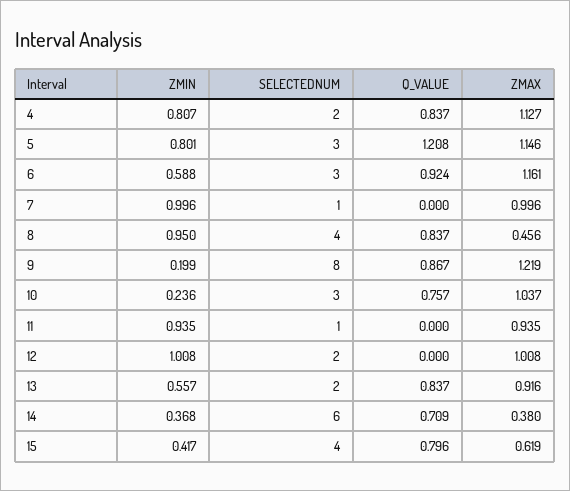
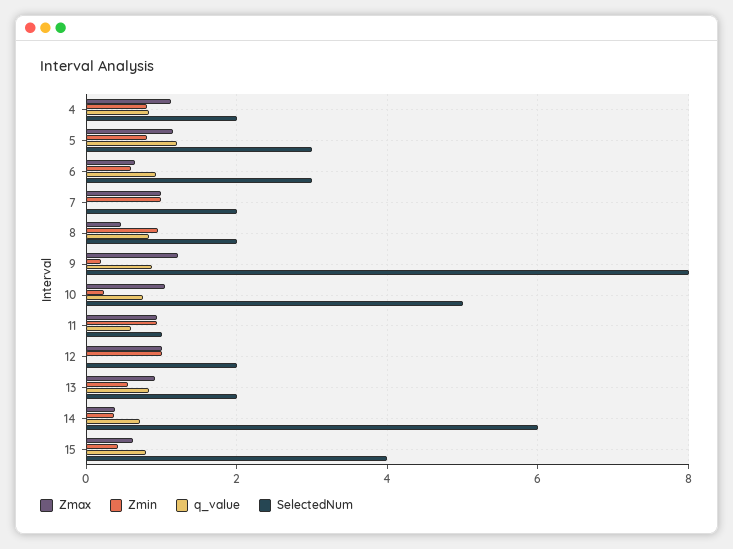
  {
    "ZMIN": {
      "4": 0.807,
      "5": 0.801,
      "6": 0.588,
      "7": 0.996,
      "8": 0.95,
      "9": 0.199,
      "10": 0.236,
      "11": 0.935,
      "12": 1.008,
      "13": 0.557,
      "14": 0.368,
      "15": 0.417
    },
    "SELECTEDNUM": {
      "4": 2,
      "5": 3,
      "6": 3,
-     "7": 1,
+     "7": 2,
-     "8": 4,
+     "8": 2,
      "9": 8,
-     "10": 3,
+     "10": 5,
      "11": 1,
      "12": 2,
      "13": 2,
      "14": 6,
      "15": 4
    },
    "Q_VALUE": {
      "4": 0.837,
      "5": 1.208,
      "6": 0.924,
      "7": 0,
      "8": 0.837,
      "9": 0.867,
      "10": 0.757,
-     "11": 0,
+     "11": 0.6,
      "12": 0,
      "13": 0.837,
      "14": 0.709,
      "15": 0.796
    },
    "ZMAX": {
      "4": 1.127,
      "5": 1.146,
-     "6": 1.161,
+     "6": 0.6,
      "7": 0.996,
      "8": 0.456,
      "9": 1.219,
      "10": 1.037,
      "11": 0.935,
      "12": 1.008,
      "13": 0.916,
      "14": 0.38,
      "15": 0.619
    }
  }

